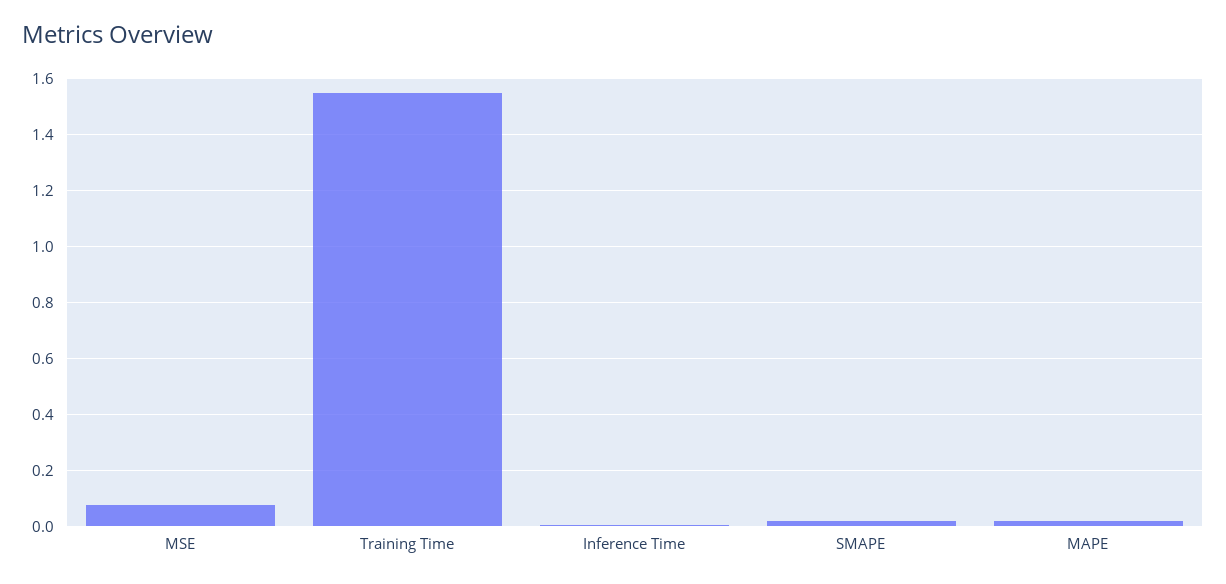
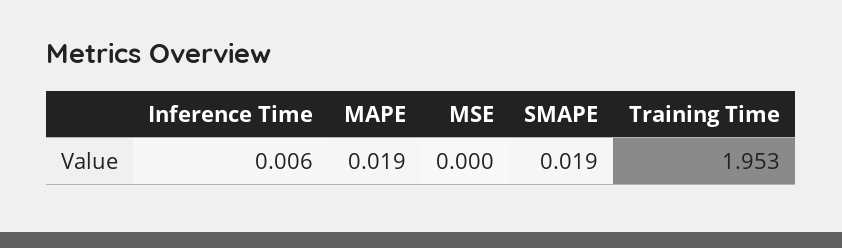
  {
-   "MSE": 0.075,
+   "MSE": 0,
-   "Training Time": 1.55,
+   "Training Time": 1.953,
    "Inference Time": 0.006,
    "SMAPE": 0.019,
    "MAPE": 0.019
  }

